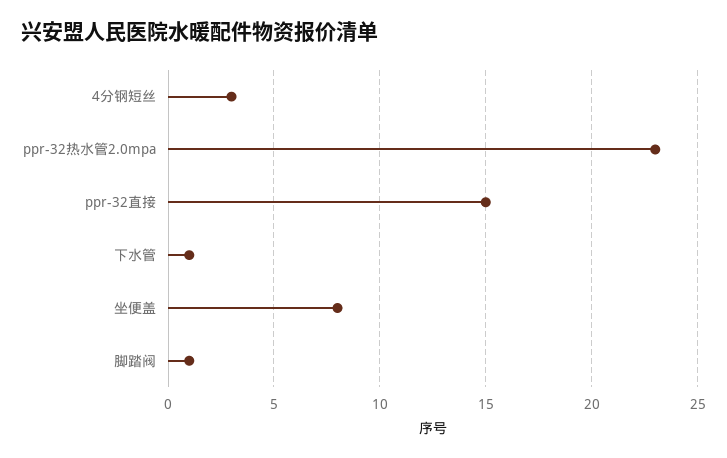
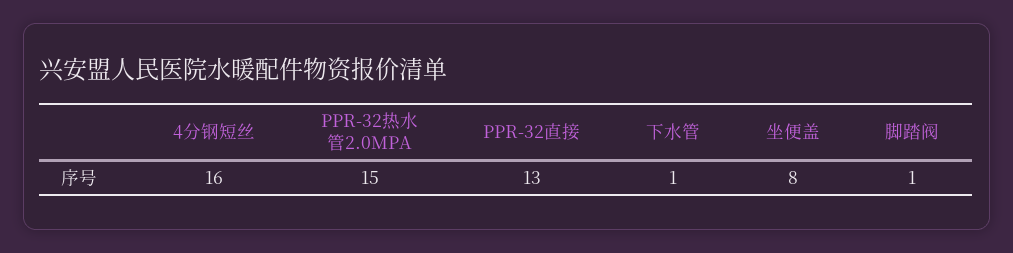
  {
-   "4分钢短丝": 3,
+   "4分钢短丝": 16,
-   "ppr-32热水管2.0mpa": 23,
+   "ppr-32热水管2.0mpa": 15,
-   "ppr-32直接": 15,
+   "ppr-32直接": 13,
    "下水管": 1,
    "坐便盖": 8,
    "脚踏阀": 1
  }

